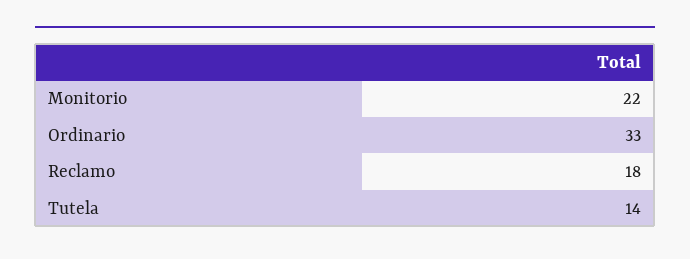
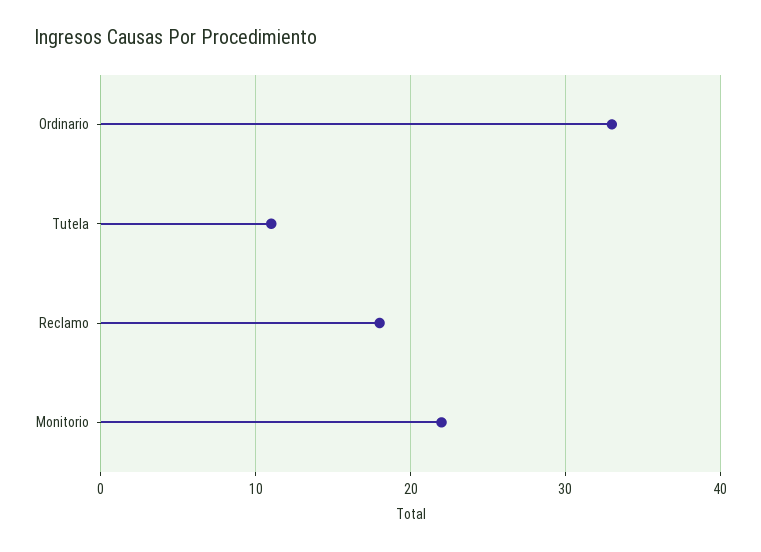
  {
    "Monitorio": 22,
    "Ordinario": 33,
    "Reclamo": 18,
-   "Tutela": 14
+   "Tutela": 11
  }

